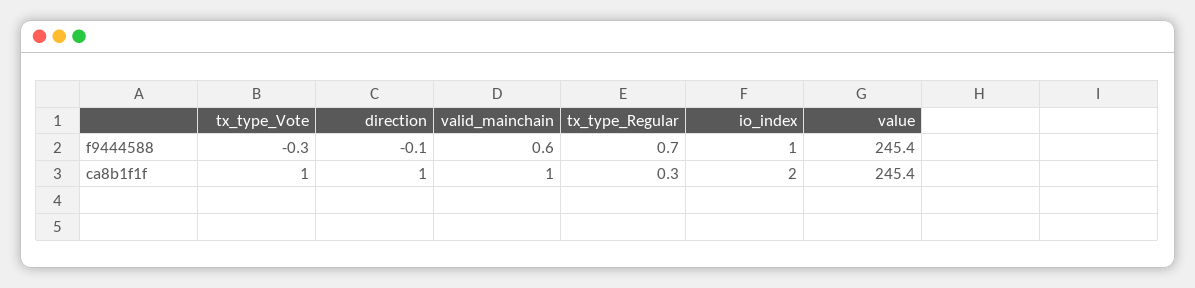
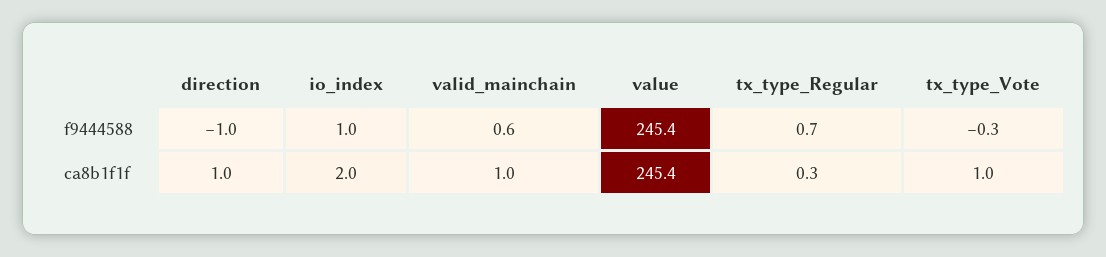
  {
    "tx_type_Vote": {
      "f9444588": -0.3,
      "ca8b1f1f": 1
    },
    "direction": {
-     "f9444588": -0.1,
+     "f9444588": -1,
      "ca8b1f1f": 1
    },
    "valid_mainchain": {
      "f9444588": 0.6,
      "ca8b1f1f": 1
    },
    "tx_type_Regular": {
      "f9444588": 0.7,
      "ca8b1f1f": 0.3
    },
    "io_index": {
      "f9444588": 1,
      "ca8b1f1f": 2
    },
    "value": {
      "f9444588": 245.4,
      "ca8b1f1f": 245.4
    }
  }

